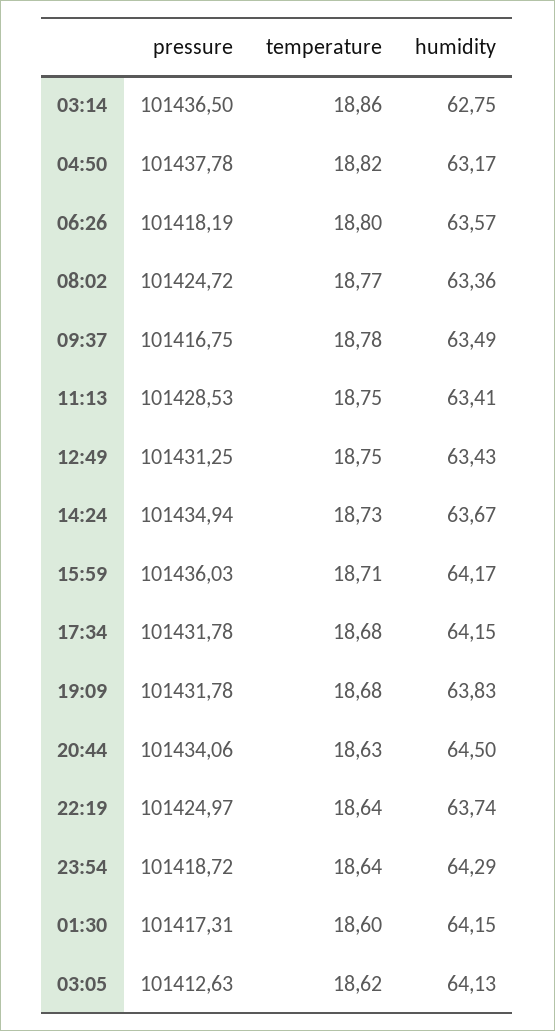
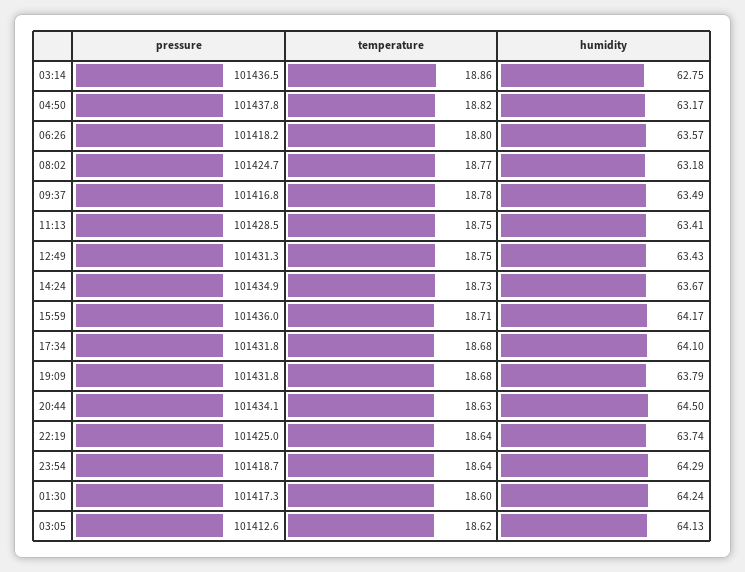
  {
    "pressure": {
      "03:14": 101436.5,
      "04:50": 101437.78,
      "06:26": 101418.19,
      "08:02": 101424.72,
      "09:37": 101416.75,
      "11:13": 101428.53,
      "12:49": 101431.25,
      "14:24": 101434.94,
      "15:59": 101436.03,
      "17:34": 101431.78,
      "19:09": 101431.78,
      "20:44": 101434.06,
      "22:19": 101424.97,
      "23:54": 101418.72,
      "01:30": 101417.31,
      "03:05": 101412.63
    },
    "temperature": {
      "03:14": 18.86,
      "04:50": 18.82,
      "06:26": 18.8,
      "08:02": 18.77,
      "09:37": 18.78,
      "11:13": 18.75,
      "12:49": 18.75,
      "14:24": 18.73,
      "15:59": 18.71,
      "17:34": 18.68,
      "19:09": 18.68,
      "20:44": 18.63,
      "22:19": 18.64,
      "23:54": 18.64,
      "01:30": 18.6,
      "03:05": 18.62
    },
    "humidity": {
      "03:14": 62.75,
      "04:50": 63.17,
      "06:26": 63.57,
-     "08:02": 63.36,
+     "08:02": 63.18,
      "09:37": 63.49,
      "11:13": 63.41,
      "12:49": 63.43,
      "14:24": 63.67,
      "15:59": 64.17,
-     "17:34": 64.15,
+     "17:34": 64.1,
-     "19:09": 63.83,
+     "19:09": 63.79,
      "20:44": 64.5,
      "22:19": 63.74,
      "23:54": 64.29,
-     "01:30": 64.15,
+     "01:30": 64.24,
      "03:05": 64.13
    }
  }

